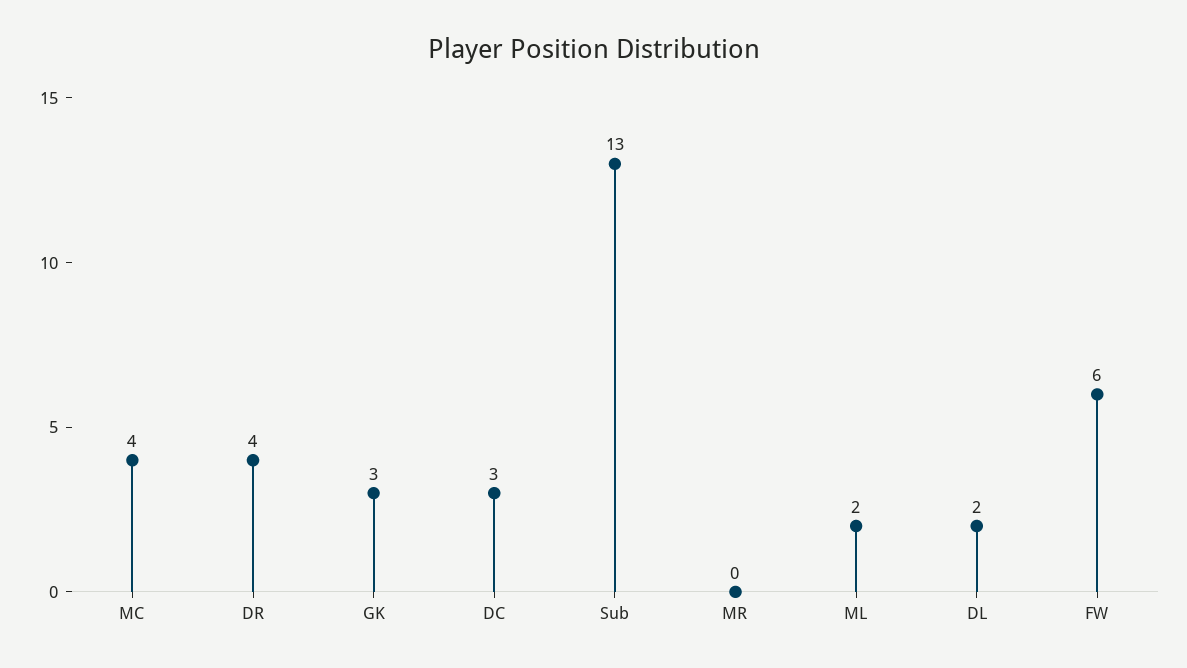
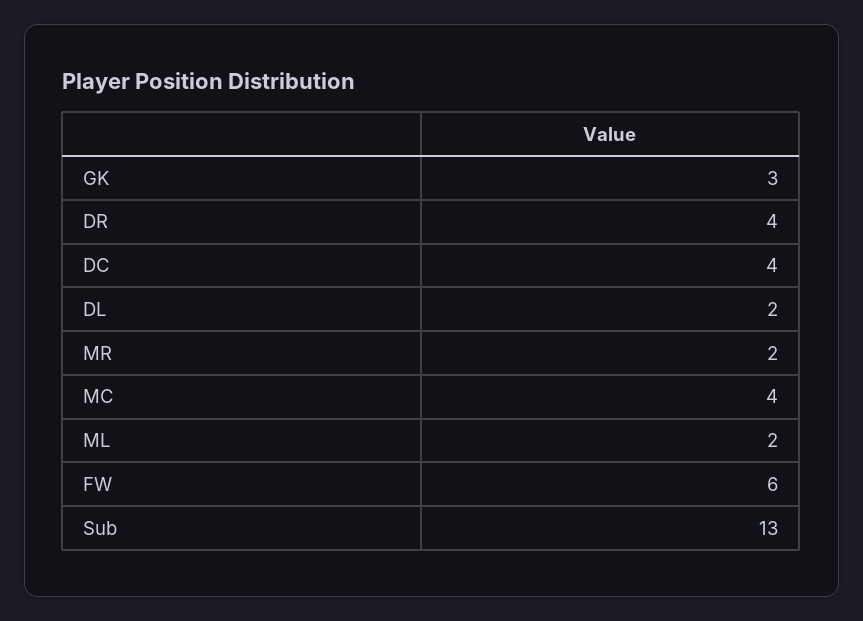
  {
    "MC": 4,
    "DR": 4,
    "GK": 3,
-   "DC": 3,
+   "DC": 4,
    "Sub": 13,
-   "MR": 0,
+   "MR": 2,
    "ML": 2,
    "DL": 2,
    "FW": 6
  }

